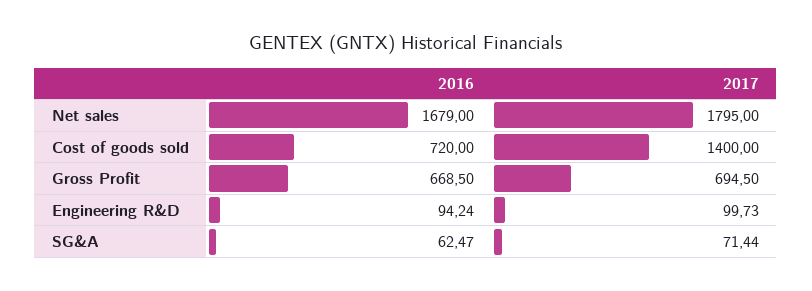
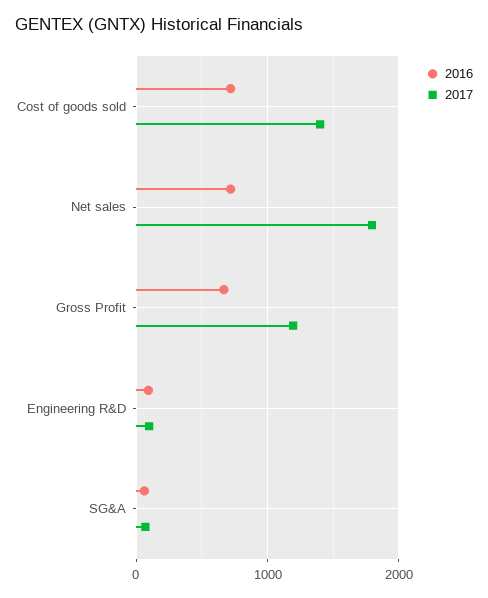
  {
    "2016": {
-     "Net sales": 1679,
+     "Net sales": 700,
      "Cost of goods sold": 720,
      "Gross Profit": 668.5,
      "Engineering R&D": 94.24,
      "SG&A": 62.47
    },
    "2017": {
      "Net sales": 1795,
      "Cost of goods sold": 1400,
-     "Gross Profit": 694.5,
+     "Gross Profit": 1200,
      "Engineering R&D": 99.73,
      "SG&A": 71.44
    }
  }

